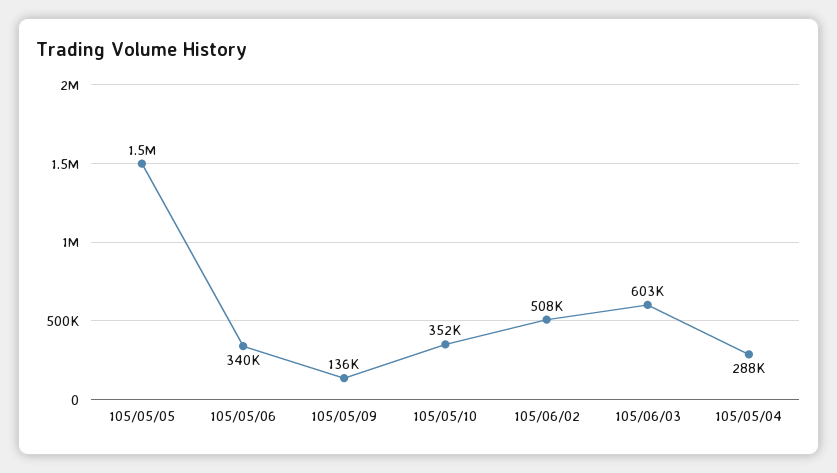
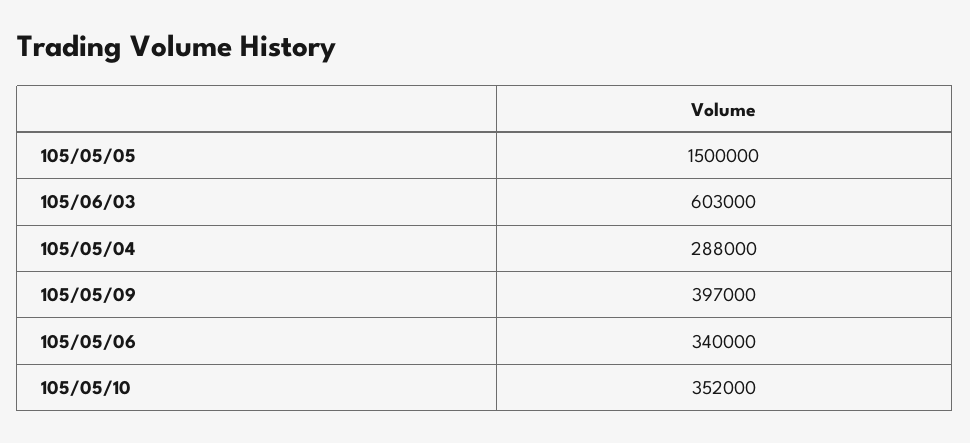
  {
    "105/05/05": 1500000,
    "105/05/06": 340000,
-   "105/05/09": 136000,
+   "105/05/09": 397000,
    "105/05/10": 352000,
-   "105/06/02": 508000,
    "105/06/03": 603000,
    "105/05/04": 288000
  }

